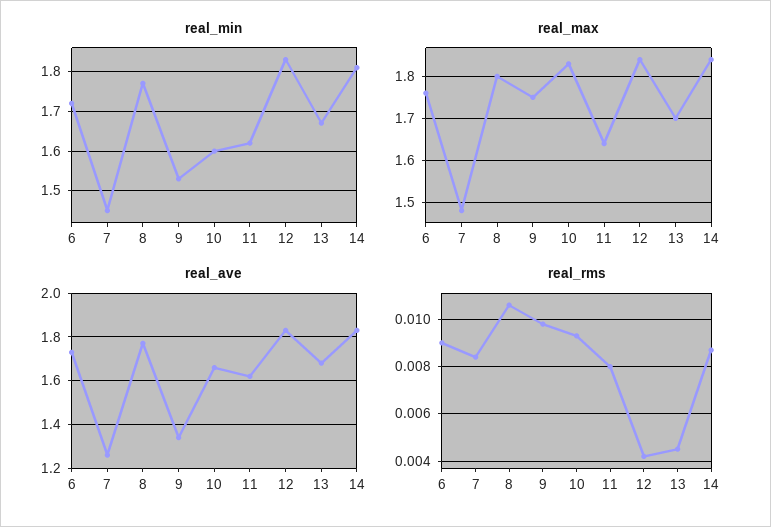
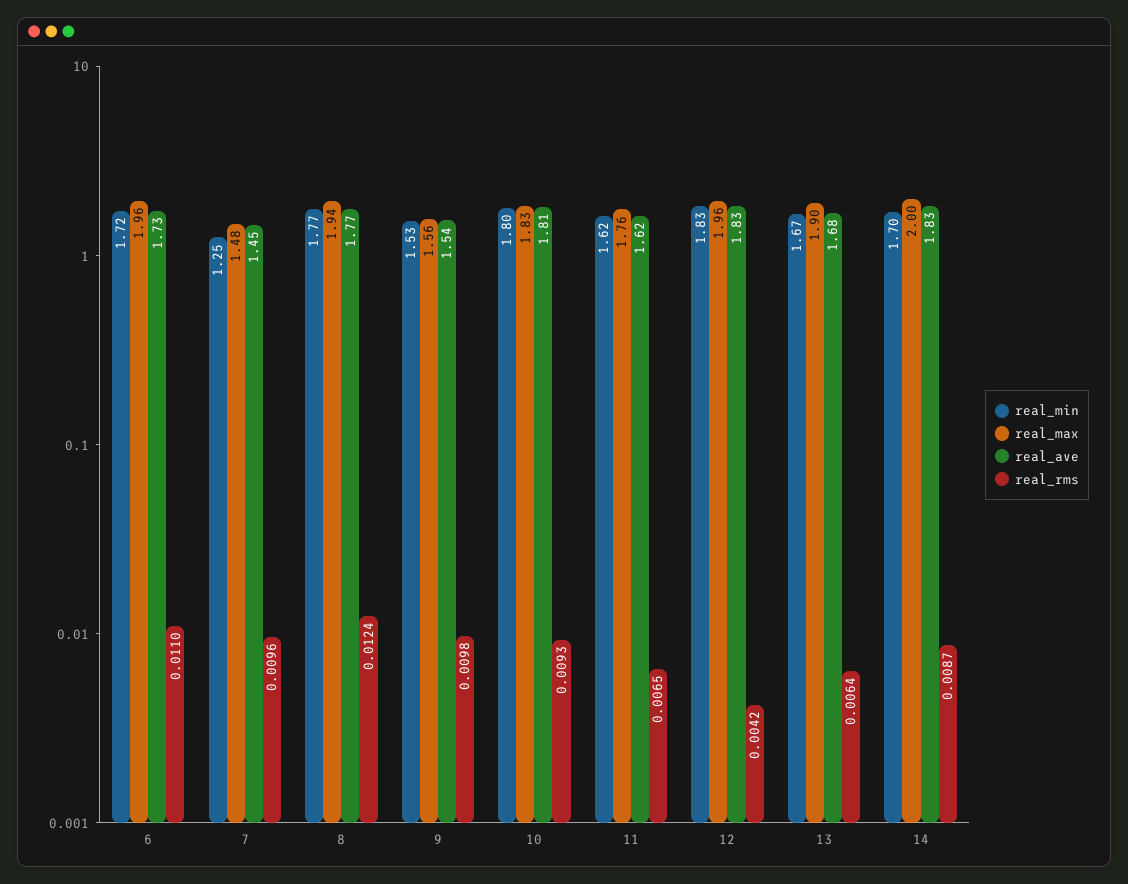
  {
    "real_min": {
      "6": 1.72,
-     "7": 1.45,
+     "7": 1.25,
      "8": 1.77,
      "9": 1.53,
-     "10": 1.6,
+     "10": 1.8,
      "11": 1.62,
      "12": 1.83,
      "13": 1.67,
-     "14": 1.8
+     "14": 1.7
    },
    "real_max": {
-     "6": 1.75,
+     "6": 1.96,
      "7": 1.48,
-     "8": 1.8,
+     "8": 1.94,
-     "9": 1.75,
+     "9": 1.56,
      "10": 1.83,
-     "11": 1.65,
+     "11": 1.76,
-     "12": 1.85,
+     "12": 1.96,
-     "13": 1.7,
+     "13": 1.9,
-     "14": 1.85
+     "14": 2
    },
    "real_ave": {
      "6": 1.73,
-     "7": 1.25,
+     "7": 1.45,
      "8": 1.77,
-     "9": 1.35,
+     "9": 1.54,
-     "10": 1.65,
+     "10": 1.81,
      "11": 1.62,
      "12": 1.83,
      "13": 1.68,
      "14": 1.83
    },
    "real_rms": {
-     "6": 0.009,
+     "6": 0.011,
-     "7": 0.0085,
+     "7": 0.0096,
-     "8": 0.0105,
+     "8": 0.0124,
      "9": 0.0098,
      "10": 0.0093,
-     "11": 0.008,
+     "11": 0.0065,
      "12": 0.0042,
-     "13": 0.0045,
+     "13": 0.0064,
      "14": 0.0087
    }
  }

